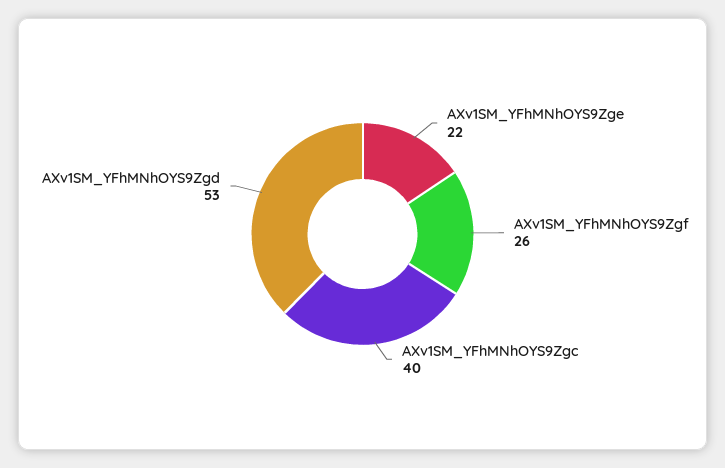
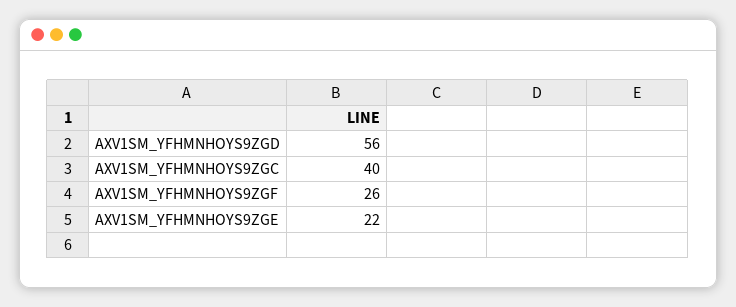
  {
    "AXv1SM_YFhMNhOYS9Zge": 22,
    "AXv1SM_YFhMNhOYS9Zgf": 26,
    "AXv1SM_YFhMNhOYS9Zgc": 40,
-   "AXv1SM_YFhMNhOYS9Zgd": 53
+   "AXv1SM_YFhMNhOYS9Zgd": 56
  }

